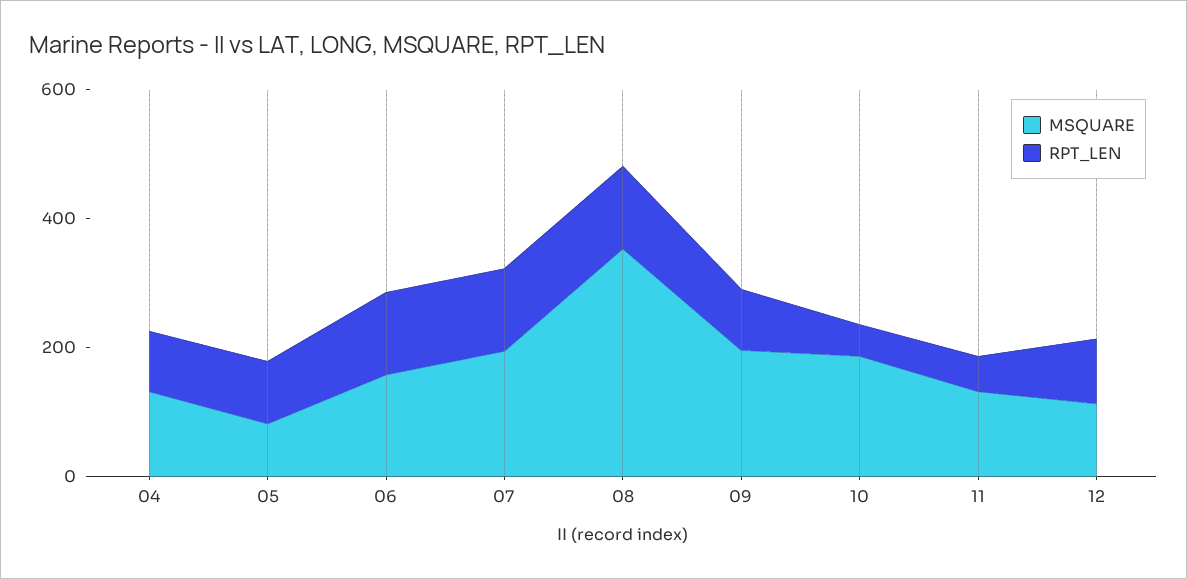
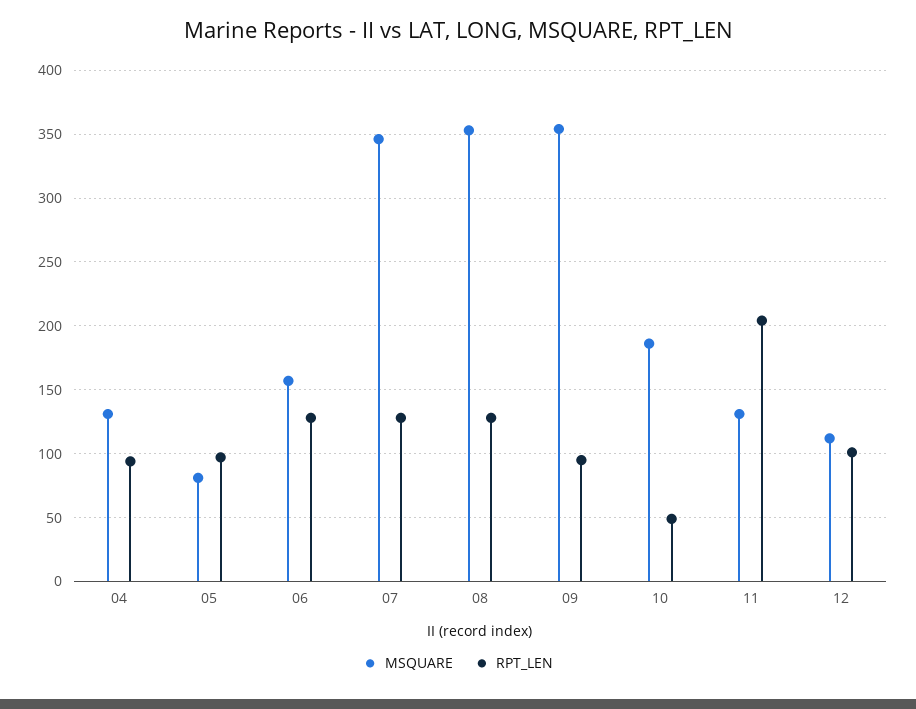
  {
    "MSQUARE": {
      "04": 130,
      "05": 80,
      "06": 155,
-     "07": 200,
+     "07": 345,
      "08": 355,
-     "09": 200,
+     "09": 355,
      "10": 185,
      "11": 130,
      "12": 110
    },
    "RPT_LEN": {
      "04": 95,
      "05": 95,
      "06": 130,
      "07": 130,
      "08": 130,
      "09": 95,
      "10": 50,
-     "11": 50,
+     "11": 205,
      "12": 100
    }
  }

